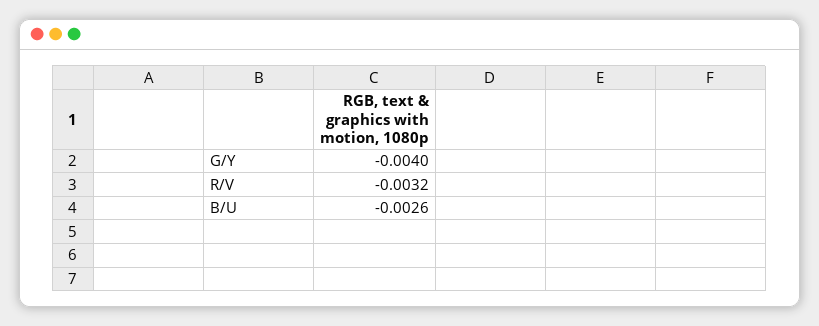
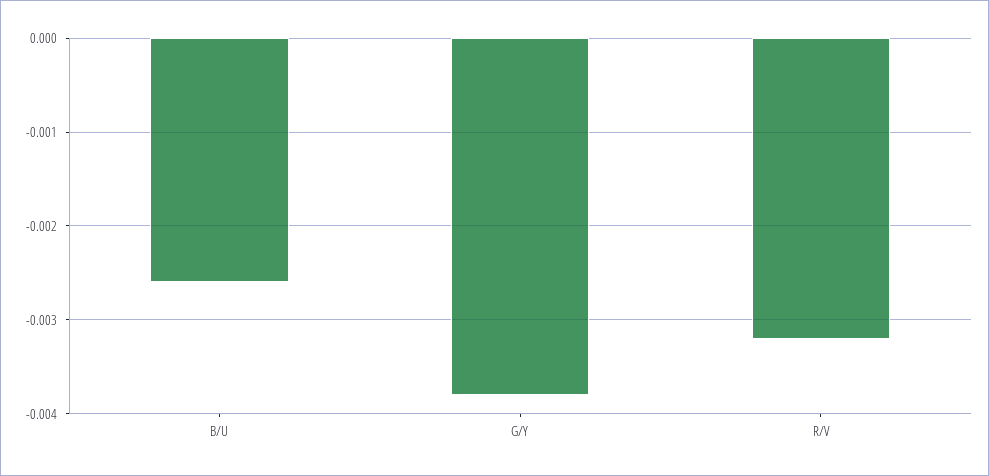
  {
-   "G/Y": -0.004,
+   "G/Y": -0.0038,
    "R/V": -0.0032,
    "B/U": -0.0026
  }

